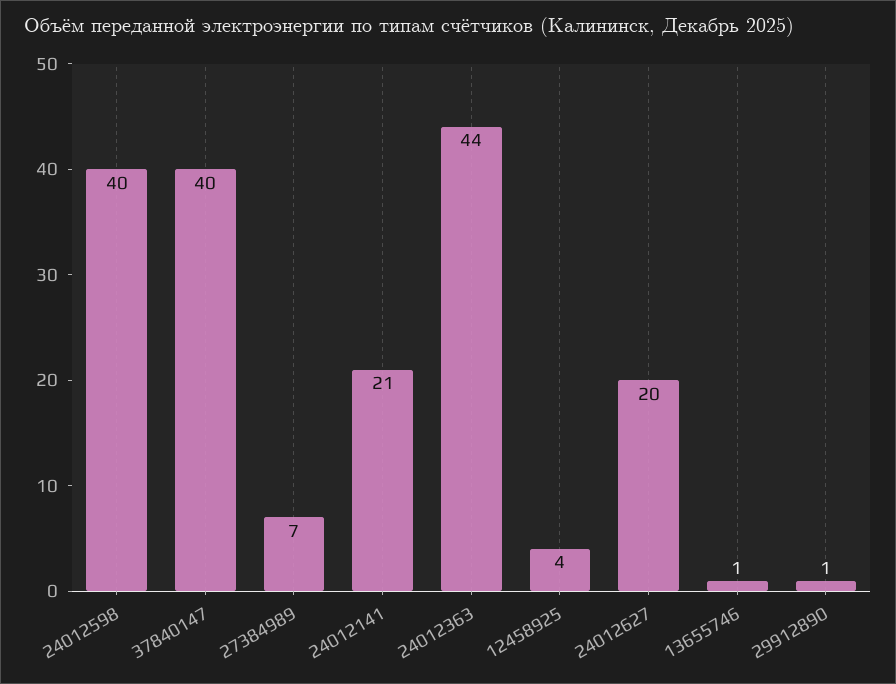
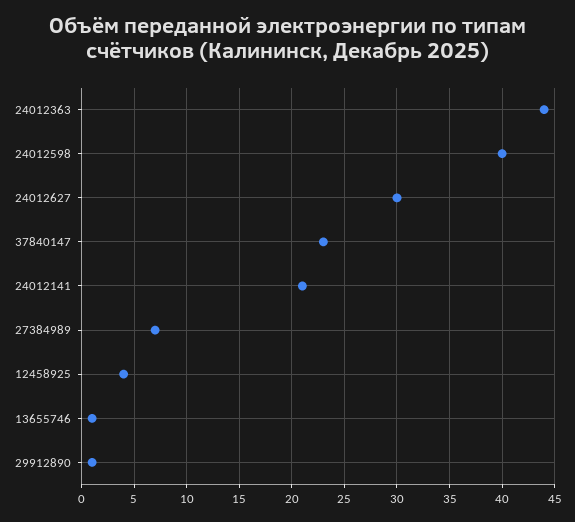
  {
    "24012598": 40,
-   "37840147": 40,
+   "37840147": 23,
    "27384989": 7,
    "24012141": 21,
    "24012363": 44,
    "12458925": 4,
-   "24012627": 20,
+   "24012627": 30,
    "13655746": 1,
    "29912890": 1
  }

